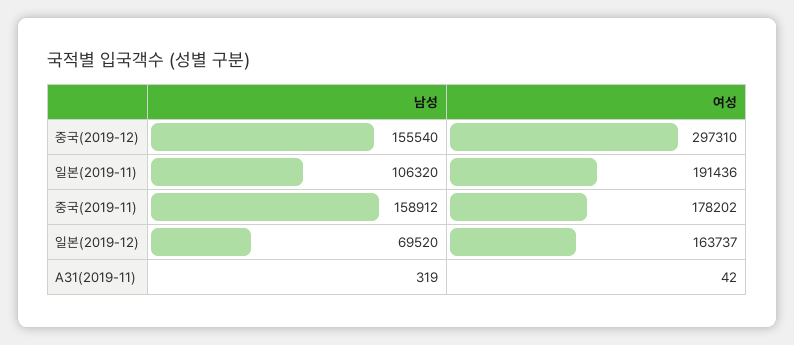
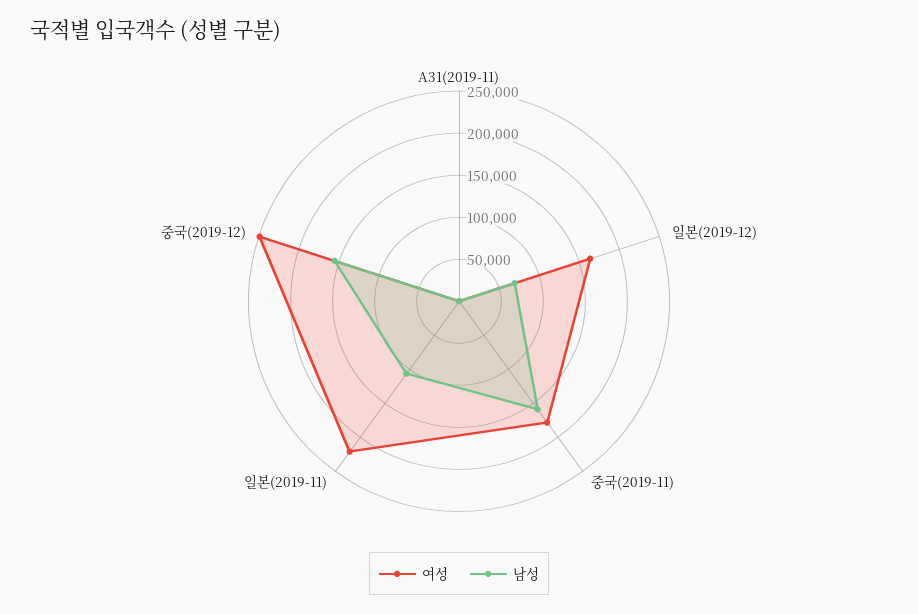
  {
    "남성": {
      "중국(2019-12)": 155540,
      "일본(2019-11)": 106320,
      "중국(2019-11)": 158912,
      "일본(2019-12)": 69520,
      "A31(2019-11)": 319
    },
    "여성": {
-     "중국(2019-12)": 297310,
+     "중국(2019-12)": 250000,
-     "일본(2019-11)": 191436,
+     "일본(2019-11)": 220000,
      "중국(2019-11)": 178202,
      "일본(2019-12)": 163737,
      "A31(2019-11)": 42
    }
  }

